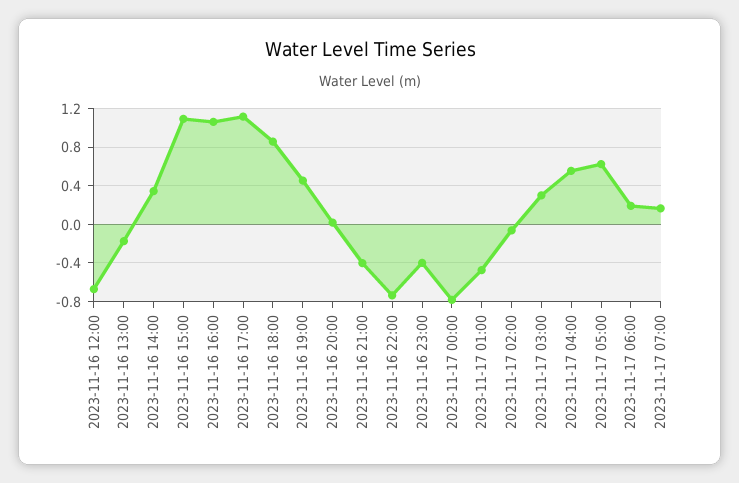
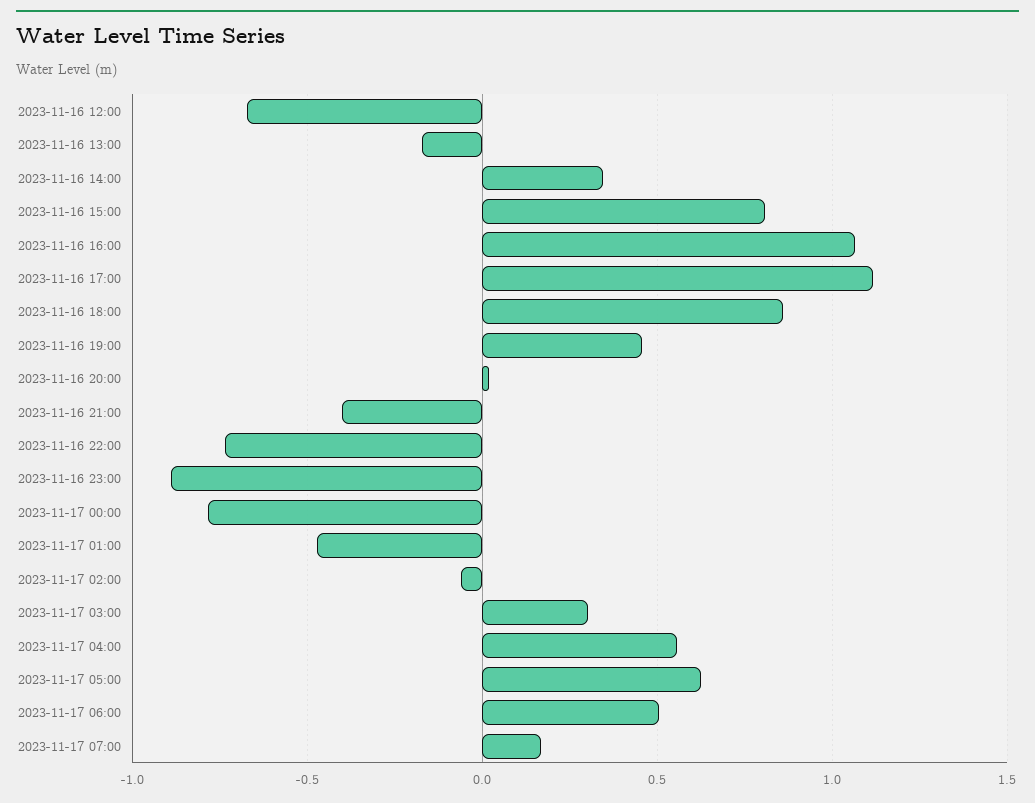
  {
    "2023-11-16 12:00": -0.65,
    "2023-11-16 13:00": -0.15,
    "2023-11-16 14:00": 0.35,
-   "2023-11-16 15:00": 1.1,
+   "2023-11-16 15:00": 0.8,
    "2023-11-16 16:00": 1.05,
    "2023-11-16 17:00": 1.1,
    "2023-11-16 18:00": 0.85,
    "2023-11-16 19:00": 0.45,
    "2023-11-16 20:00": 0,
    "2023-11-16 21:00": -0.4,
    "2023-11-16 22:00": -0.75,
-   "2023-11-16 23:00": -0.4,
+   "2023-11-16 23:00": -0.9,
    "2023-11-17 00:00": -0.8,
    "2023-11-17 01:00": -0.45,
    "2023-11-17 02:00": -0.05,
    "2023-11-17 03:00": 0.3,
    "2023-11-17 04:00": 0.55,
    "2023-11-17 05:00": 0.65,
-   "2023-11-17 06:00": 0.2,
+   "2023-11-17 06:00": 0.5,
    "2023-11-17 07:00": 0.15
  }

